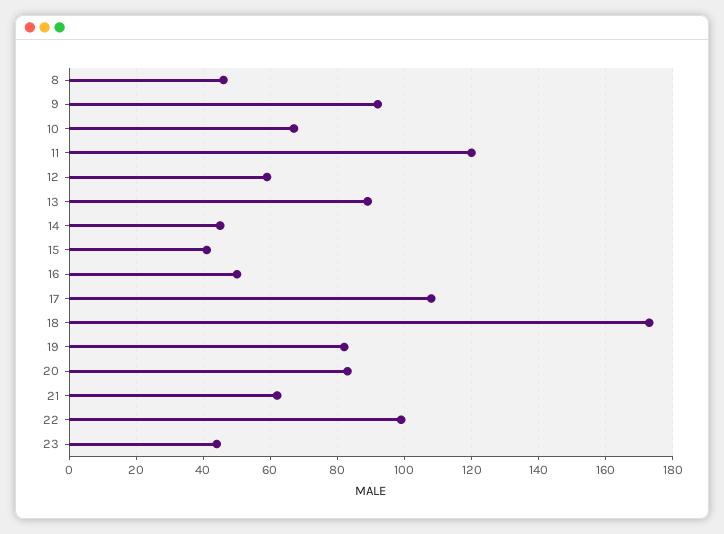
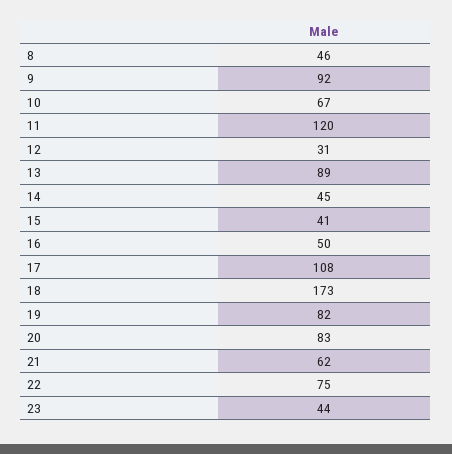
  {
    "8": 46,
    "9": 92,
    "10": 67,
    "11": 120,
-   "12": 60,
+   "12": 31,
    "13": 89,
    "14": 45,
    "15": 41,
    "16": 50,
    "17": 108,
    "18": 173,
    "19": 82,
    "20": 83,
    "21": 62,
-   "22": 100,
+   "22": 75,
    "23": 44
  }

